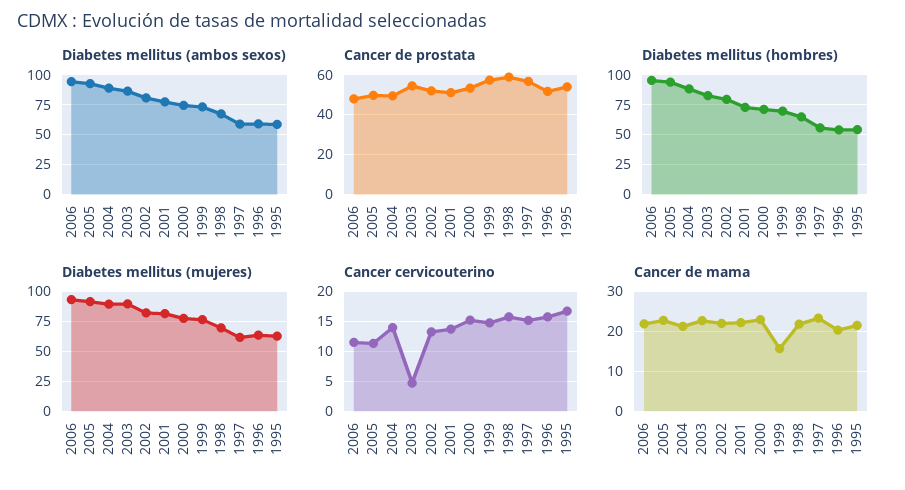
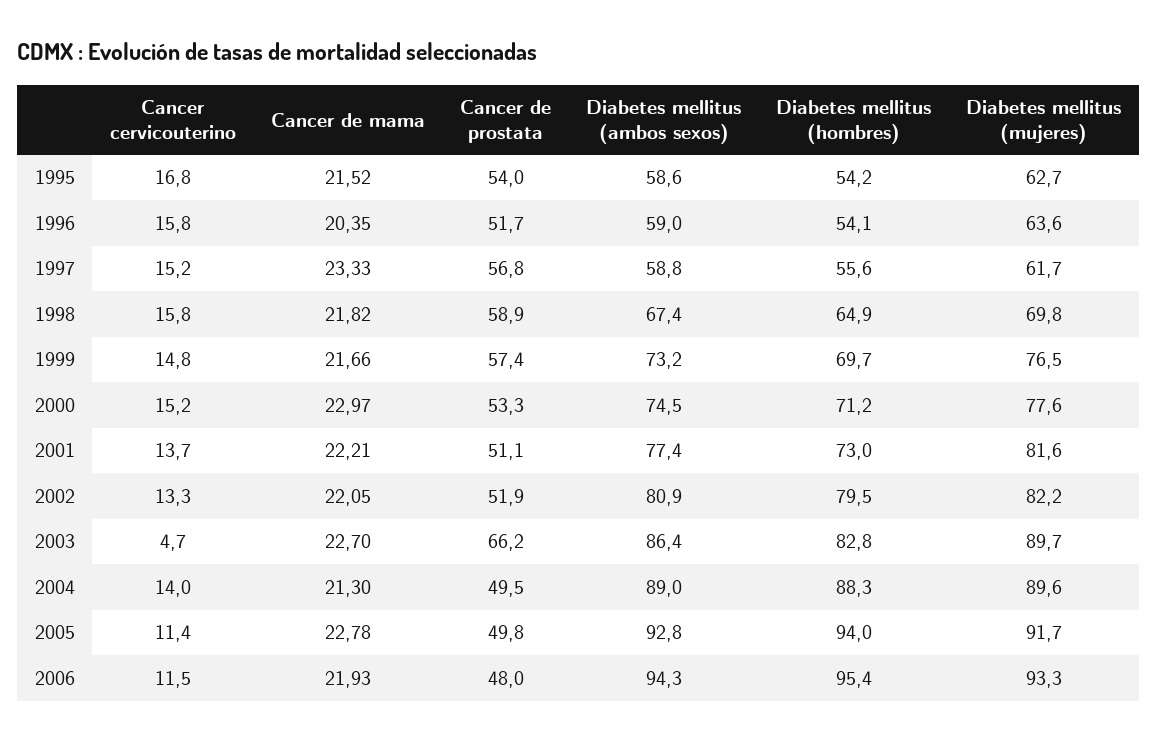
  {
    "Diabetes mellitus (ambos sexos)": {
      "2006": 94.3,
      "2005": 92.8,
      "2004": 89,
      "2003": 86.4,
      "2002": 80.9,
      "2001": 77.4,
      "2000": 74.5,
      "1999": 73.2,
      "1998": 67.4,
      "1997": 58.8,
      "1996": 59,
      "1995": 58.6
    },
    "Cancer de prostata": {
      "2006": 48,
      "2005": 49.8,
      "2004": 49.5,
-     "2003": 55,
+     "2003": 66.2,
      "2002": 51.9,
      "2001": 51.1,
      "2000": 53.3,
      "1999": 57.4,
      "1998": 58.9,
      "1997": 56.8,
      "1996": 51.7,
      "1995": 54
    },
    "Diabetes mellitus (hombres)": {
      "2006": 95.4,
      "2005": 94,
      "2004": 88.3,
      "2003": 82.8,
      "2002": 79.5,
      "2001": 73,
      "2000": 71.2,
      "1999": 69.7,
      "1998": 64.9,
      "1997": 55.6,
      "1996": 54.1,
      "1995": 54.2
    },
    "Diabetes mellitus (mujeres)": {
      "2006": 93.3,
      "2005": 91.7,
      "2004": 89.6,
      "2003": 89.7,
      "2002": 82.2,
      "2001": 81.6,
      "2000": 77.6,
      "1999": 76.5,
      "1998": 69.8,
      "1997": 61.7,
      "1996": 63.6,
      "1995": 62.7
    },
    "Cancer cervicouterino": {
      "2006": 11.5,
      "2005": 11.4,
      "2004": 14,
      "2003": 4.7,
      "2002": 13.3,
      "2001": 13.7,
      "2000": 15.2,
      "1999": 14.8,
      "1998": 15.8,
      "1997": 15.2,
      "1996": 15.8,
      "1995": 16.8
    },
    "Cancer de mama": {
      "2006": 21.93,
      "2005": 22.78,
      "2004": 21.3,
      "2003": 22.7,
      "2002": 22.05,
      "2001": 22.21,
      "2000": 22.97,
-     "1999": 16,
+     "1999": 21.66,
      "1998": 21.82,
      "1997": 23.33,
      "1996": 20.35,
      "1995": 21.52
    }
  }

